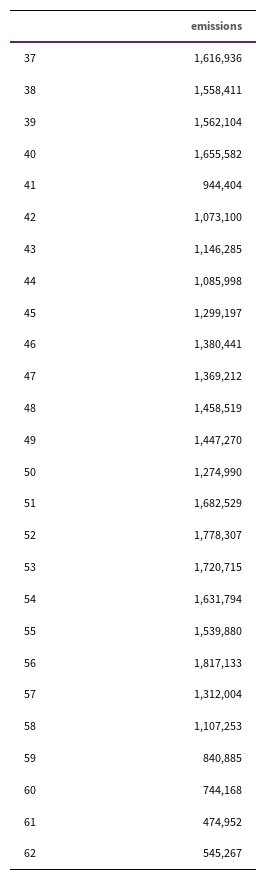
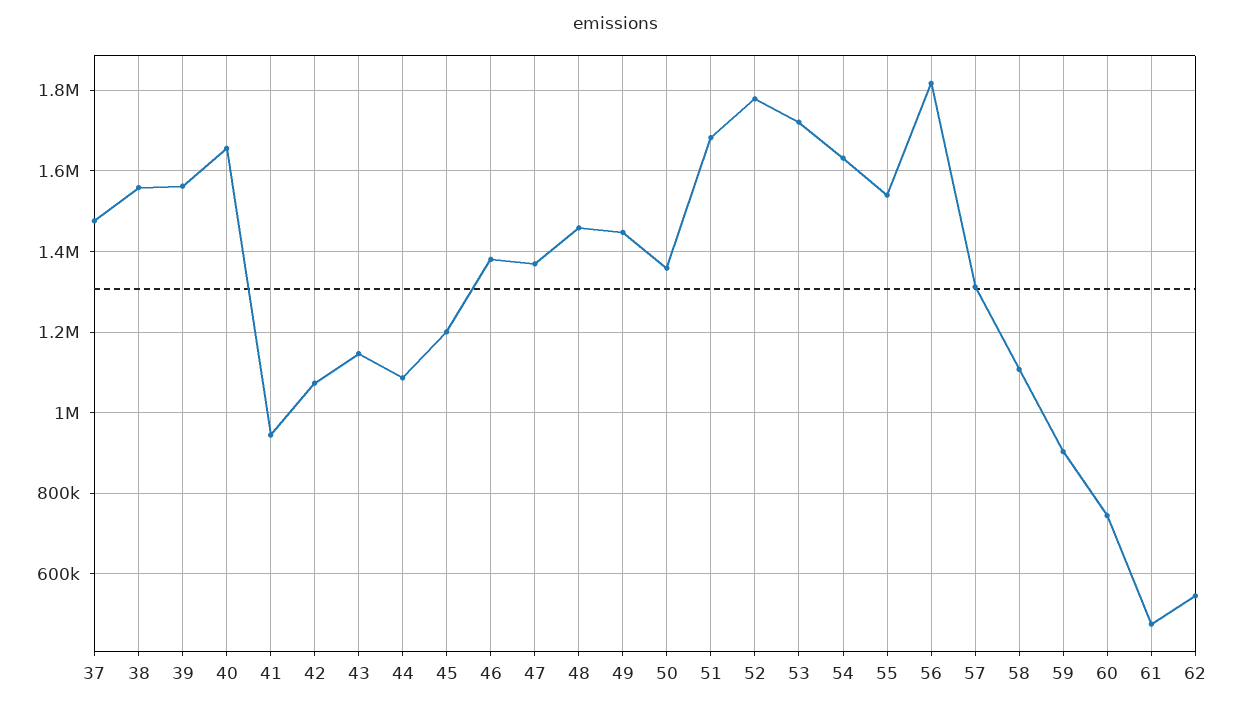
  {
-   "37": 1616936,
+   "37": 1480000,
    "38": 1558411,
    "39": 1562104,
    "40": 1655582,
    "41": 944404,
    "42": 1073100,
    "43": 1146285,
    "44": 1085998,
-   "45": 1299197,
+   "45": 1200000,
    "46": 1380441,
    "47": 1369212,
    "48": 1458519,
    "49": 1447270,
-   "50": 1274990,
+   "50": 1360000,
    "51": 1682529,
    "52": 1778307,
    "53": 1720715,
    "54": 1631794,
    "55": 1539880,
    "56": 1817133,
    "57": 1312004,
    "58": 1107253,
-   "59": 840885,
+   "59": 900000,
    "60": 744168,
    "61": 474952,
    "62": 545267
  }

